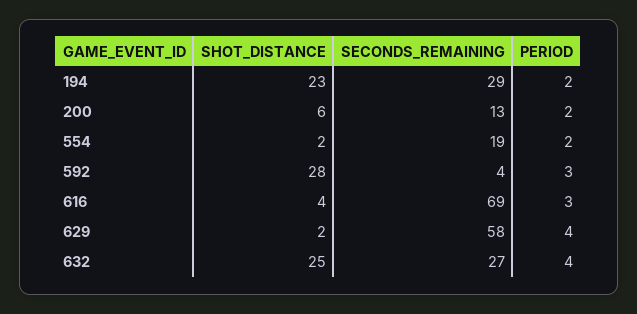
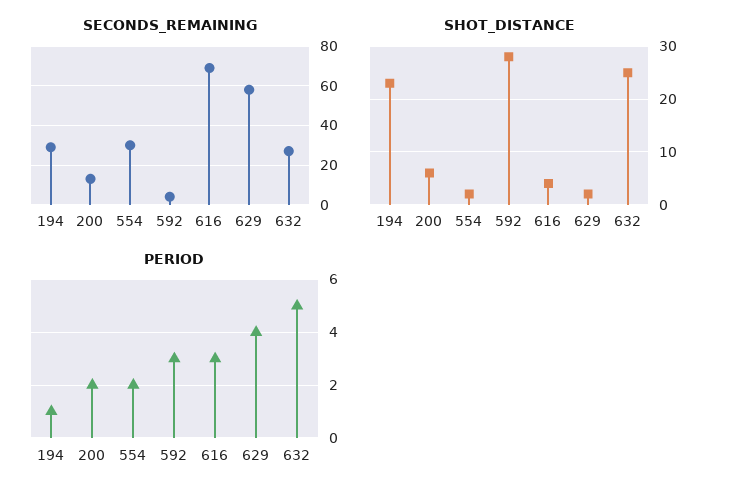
  {
    "SHOT_DISTANCE": {
      "194": 23,
      "200": 6,
      "554": 2,
      "592": 28,
      "616": 4,
      "629": 2,
      "632": 25
    },
    "SECONDS_REMAINING": {
      "194": 29,
      "200": 13,
-     "554": 19,
+     "554": 30,
      "592": 4,
      "616": 69,
      "629": 58,
      "632": 27
    },
    "PERIOD": {
-     "194": 2,
+     "194": 1,
      "200": 2,
      "554": 2,
      "592": 3,
      "616": 3,
      "629": 4,
-     "632": 4
+     "632": 5
    }
  }

